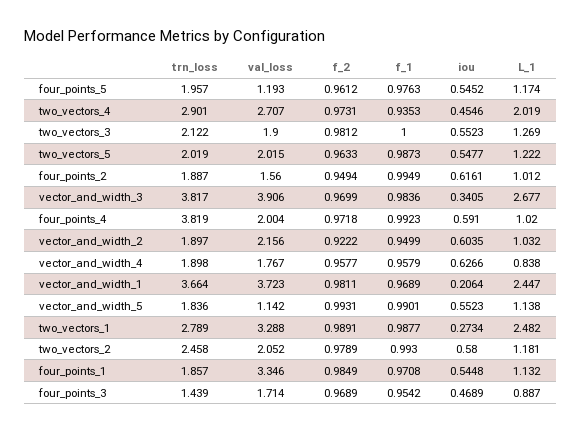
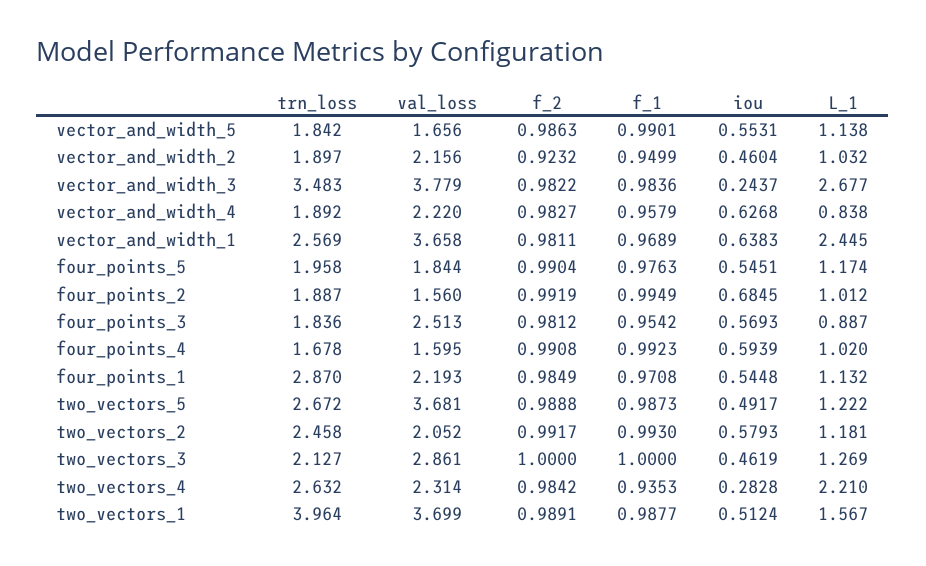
  {
    "trn_loss": {
-     "four_points_5": 1.957,
+     "four_points_5": 1.958,
-     "two_vectors_4": 2.901,
+     "two_vectors_4": 2.632,
-     "two_vectors_3": 2.122,
+     "two_vectors_3": 2.127,
-     "two_vectors_5": 2.019,
+     "two_vectors_5": 2.672,
      "four_points_2": 1.887,
-     "vector_and_width_3": 3.817,
+     "vector_and_width_3": 3.483,
-     "four_points_4": 3.819,
+     "four_points_4": 1.678,
      "vector_and_width_2": 1.897,
-     "vector_and_width_4": 1.898,
+     "vector_and_width_4": 1.892,
-     "vector_and_width_1": 3.664,
+     "vector_and_width_1": 2.569,
-     "vector_and_width_5": 1.836,
+     "vector_and_width_5": 1.842,
-     "two_vectors_1": 2.789,
+     "two_vectors_1": 3.964,
      "two_vectors_2": 2.458,
-     "four_points_1": 1.857,
+     "four_points_1": 2.87,
-     "four_points_3": 1.439
+     "four_points_3": 1.836
    },
    "val_loss": {
-     "four_points_5": 1.193,
+     "four_points_5": 1.844,
-     "two_vectors_4": 2.707,
+     "two_vectors_4": 2.314,
-     "two_vectors_3": 1.9,
+     "two_vectors_3": 2.861,
-     "two_vectors_5": 2.015,
+     "two_vectors_5": 3.681,
      "four_points_2": 1.56,
-     "vector_and_width_3": 3.906,
+     "vector_and_width_3": 3.779,
-     "four_points_4": 2.004,
+     "four_points_4": 1.595,
      "vector_and_width_2": 2.156,
-     "vector_and_width_4": 1.767,
+     "vector_and_width_4": 2.22,
-     "vector_and_width_1": 3.723,
+     "vector_and_width_1": 3.658,
-     "vector_and_width_5": 1.142,
+     "vector_and_width_5": 1.656,
-     "two_vectors_1": 3.288,
+     "two_vectors_1": 3.699,
      "two_vectors_2": 2.052,
-     "four_points_1": 3.346,
+     "four_points_1": 2.193,
-     "four_points_3": 1.714
+     "four_points_3": 2.513
    },
    "f_2": {
-     "four_points_5": 0.9612,
+     "four_points_5": 0.9904,
-     "two_vectors_4": 0.9731,
+     "two_vectors_4": 0.9842,
-     "two_vectors_3": 0.9812,
+     "two_vectors_3": 1,
-     "two_vectors_5": 0.9633,
+     "two_vectors_5": 0.9888,
-     "four_points_2": 0.9494,
+     "four_points_2": 0.9919,
-     "vector_and_width_3": 0.9699,
+     "vector_and_width_3": 0.9822,
-     "four_points_4": 0.9718,
+     "four_points_4": 0.9908,
-     "vector_and_width_2": 0.9222,
+     "vector_and_width_2": 0.9232,
-     "vector_and_width_4": 0.9577,
+     "vector_and_width_4": 0.9827,
      "vector_and_width_1": 0.9811,
-     "vector_and_width_5": 0.9931,
+     "vector_and_width_5": 0.9863,
      "two_vectors_1": 0.9891,
-     "two_vectors_2": 0.9789,
+     "two_vectors_2": 0.9917,
      "four_points_1": 0.9849,
-     "four_points_3": 0.9689
+     "four_points_3": 0.9812
    },
    "f_1": {
      "four_points_5": 0.9763,
      "two_vectors_4": 0.9353,
      "two_vectors_3": 1,
      "two_vectors_5": 0.9873,
      "four_points_2": 0.9949,
      "vector_and_width_3": 0.9836,
      "four_points_4": 0.9923,
      "vector_and_width_2": 0.9499,
      "vector_and_width_4": 0.9579,
      "vector_and_width_1": 0.9689,
      "vector_and_width_5": 0.9901,
      "two_vectors_1": 0.9877,
      "two_vectors_2": 0.993,
      "four_points_1": 0.9708,
      "four_points_3": 0.9542
    },
    "iou": {
-     "four_points_5": 0.5452,
+     "four_points_5": 0.5451,
-     "two_vectors_4": 0.4546,
+     "two_vectors_4": 0.2828,
-     "two_vectors_3": 0.5523,
+     "two_vectors_3": 0.4619,
-     "two_vectors_5": 0.5477,
+     "two_vectors_5": 0.4917,
-     "four_points_2": 0.6161,
+     "four_points_2": 0.6845,
-     "vector_and_width_3": 0.3405,
+     "vector_and_width_3": 0.2437,
-     "four_points_4": 0.591,
+     "four_points_4": 0.5939,
-     "vector_and_width_2": 0.6035,
+     "vector_and_width_2": 0.4604,
-     "vector_and_width_4": 0.6266,
+     "vector_and_width_4": 0.6268,
-     "vector_and_width_1": 0.2064,
+     "vector_and_width_1": 0.6383,
-     "vector_and_width_5": 0.5523,
+     "vector_and_width_5": 0.5531,
-     "two_vectors_1": 0.2734,
+     "two_vectors_1": 0.5124,
-     "two_vectors_2": 0.58,
+     "two_vectors_2": 0.5793,
      "four_points_1": 0.5448,
-     "four_points_3": 0.4689
+     "four_points_3": 0.5693
    },
    "L_1": {
      "four_points_5": 1.174,
-     "two_vectors_4": 2.019,
+     "two_vectors_4": 2.21,
      "two_vectors_3": 1.269,
      "two_vectors_5": 1.222,
      "four_points_2": 1.012,
      "vector_and_width_3": 2.677,
      "four_points_4": 1.02,
      "vector_and_width_2": 1.032,
      "vector_and_width_4": 0.838,
-     "vector_and_width_1": 2.447,
+     "vector_and_width_1": 2.445,
      "vector_and_width_5": 1.138,
-     "two_vectors_1": 2.482,
+     "two_vectors_1": 1.567,
      "two_vectors_2": 1.181,
      "four_points_1": 1.132,
      "four_points_3": 0.887
    }
  }

